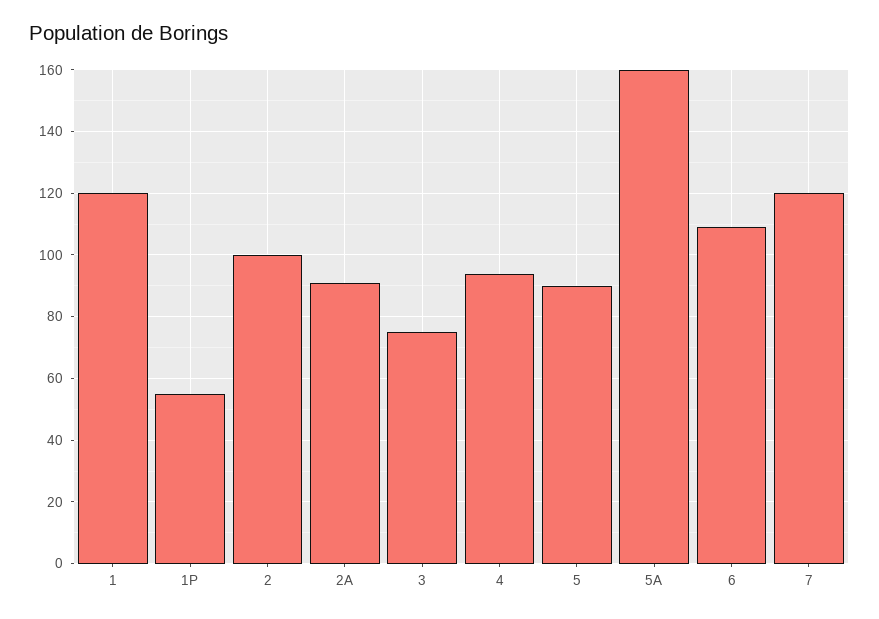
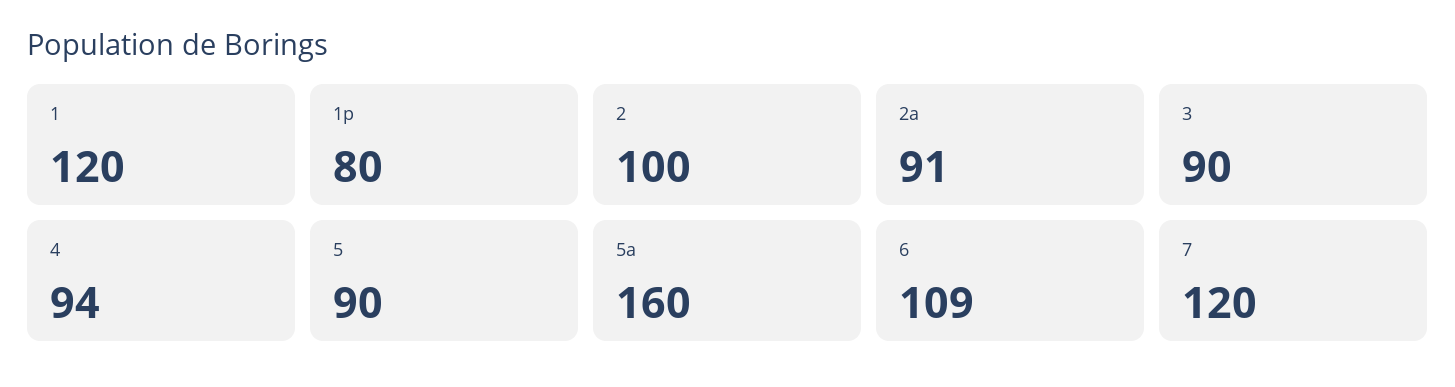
  {
    "1": 120,
-   "1P": 55,
+   "1P": 80,
    "2": 100,
    "2A": 91,
-   "3": 75,
+   "3": 90,
    "4": 94,
    "5": 90,
    "5A": 160,
    "6": 109,
    "7": 120
  }

